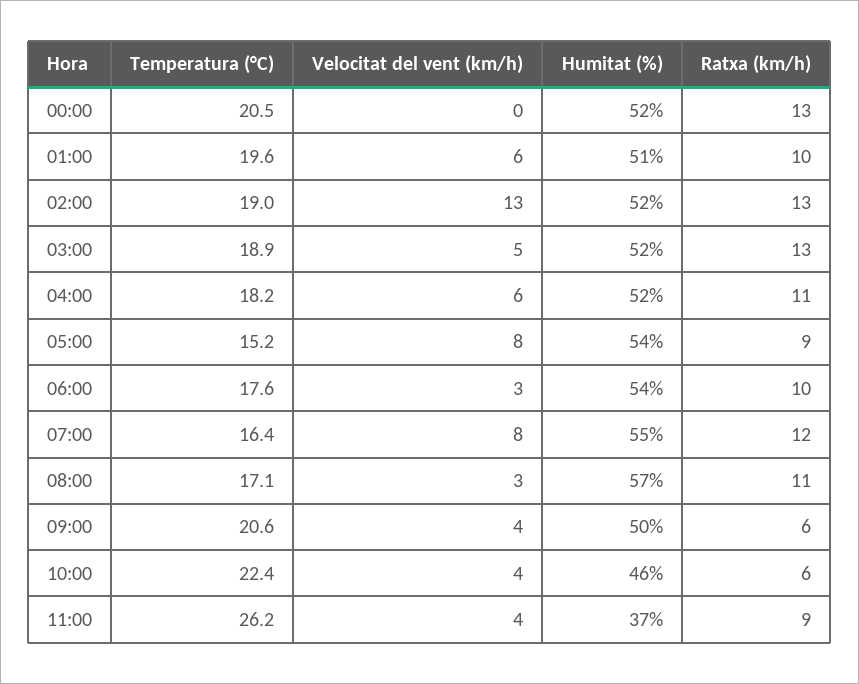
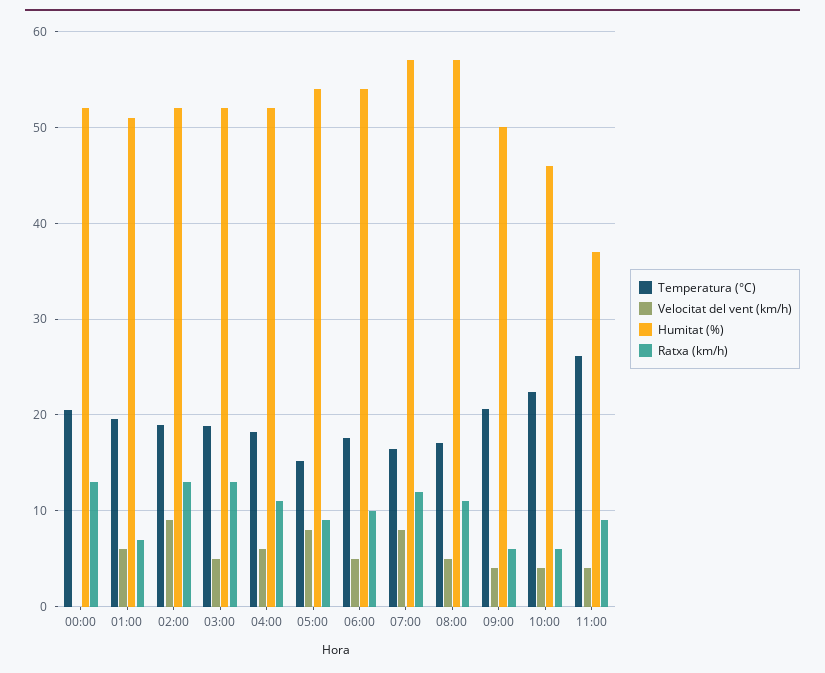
  {
    "Temperatura (°C)": {
      "00:00": 20.5,
      "01:00": 19.6,
      "02:00": 19,
      "03:00": 18.9,
      "04:00": 18.2,
      "05:00": 15.2,
      "06:00": 17.6,
      "07:00": 16.4,
      "08:00": 17.1,
      "09:00": 20.6,
      "10:00": 22.4,
      "11:00": 26.2
    },
    "Velocitat del vent (km/h)": {
      "00:00": 0,
      "01:00": 6,
-     "02:00": 13,
+     "02:00": 9,
      "03:00": 5,
      "04:00": 6,
      "05:00": 8,
-     "06:00": 3,
+     "06:00": 5,
      "07:00": 8,
-     "08:00": 3,
+     "08:00": 5,
      "09:00": 4,
      "10:00": 4,
      "11:00": 4
    },
    "Humitat (%)": {
      "00:00": 52,
      "01:00": 51,
      "02:00": 52,
      "03:00": 52,
      "04:00": 52,
      "05:00": 54,
      "06:00": 54,
-     "07:00": 55,
+     "07:00": 57,
      "08:00": 57,
      "09:00": 50,
      "10:00": 46,
      "11:00": 37
    },
    "Ratxa (km/h)": {
      "00:00": 13,
-     "01:00": 10,
+     "01:00": 7,
      "02:00": 13,
      "03:00": 13,
      "04:00": 11,
      "05:00": 9,
      "06:00": 10,
      "07:00": 12,
      "08:00": 11,
      "09:00": 6,
      "10:00": 6,
      "11:00": 9
    }
  }

